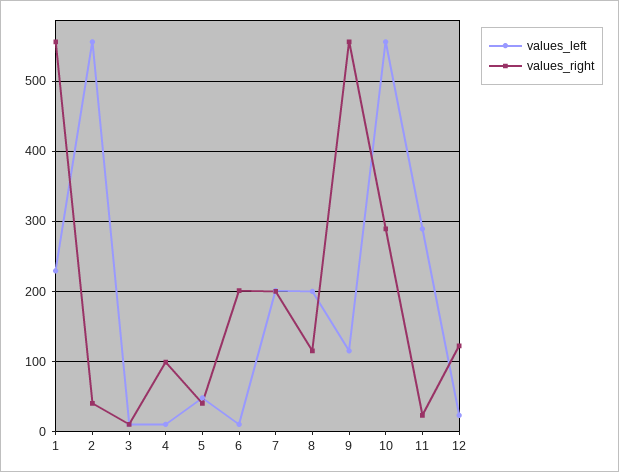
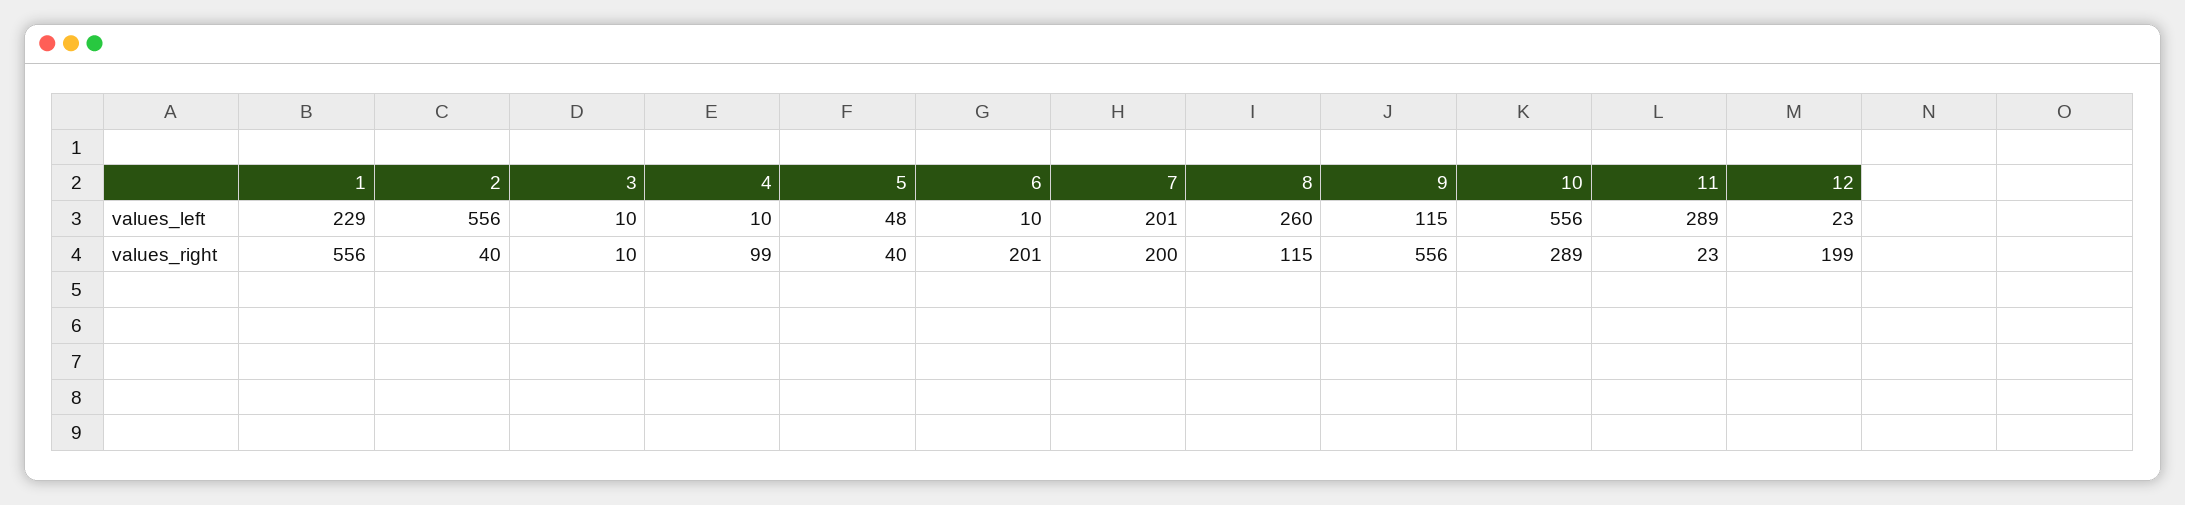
  {
    "values_left": {
      "1": 229,
      "2": 556,
      "3": 10,
      "4": 10,
      "5": 48,
      "6": 10,
      "7": 201,
-     "8": 200,
+     "8": 260,
      "9": 115,
      "10": 556,
      "11": 289,
      "12": 23
    },
    "values_right": {
      "1": 556,
      "2": 40,
      "3": 10,
      "4": 99,
      "5": 40,
      "6": 201,
      "7": 200,
      "8": 115,
      "9": 556,
      "10": 289,
      "11": 23,
-     "12": 120
+     "12": 199
    }
  }

